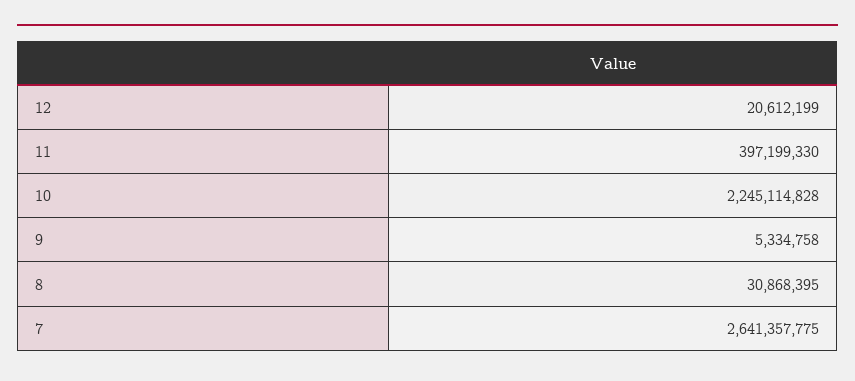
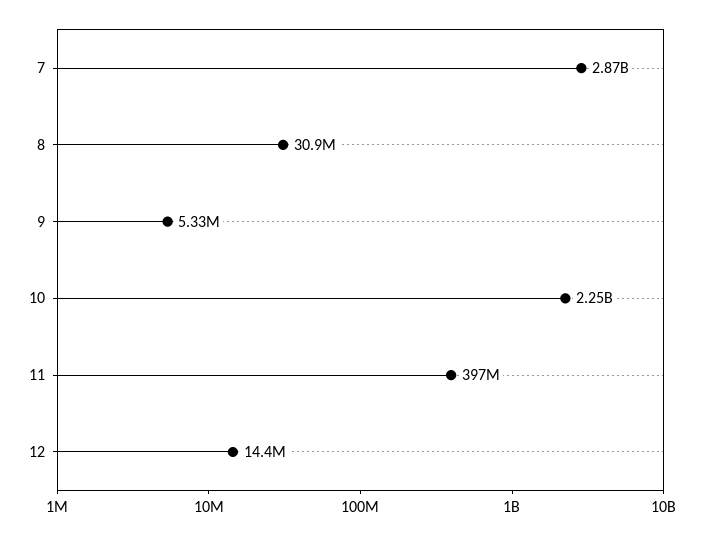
  {
-   "12": 20612199,
+   "12": 14400000,
    "11": 397199330,
    "10": 2245114828,
    "9": 5334758,
    "8": 30868395,
-   "7": 2641357775
+   "7": 2870000000
  }

